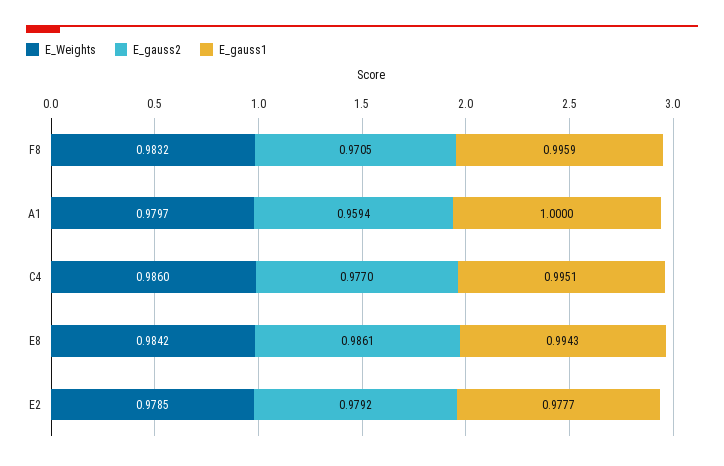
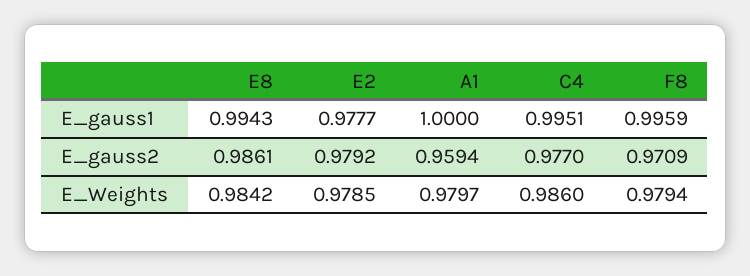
  {
    "E_Weights": {
-     "F8": 0.9832,
+     "F8": 0.9794,
      "A1": 0.9797,
      "C4": 0.986,
      "E8": 0.9842,
      "E2": 0.9785
    },
    "E_gauss2": {
-     "F8": 0.9705,
+     "F8": 0.9709,
      "A1": 0.9594,
      "C4": 0.977,
      "E8": 0.9861,
      "E2": 0.9792
    },
    "E_gauss1": {
      "F8": 0.9959,
      "A1": 1,
      "C4": 0.9951,
      "E8": 0.9943,
      "E2": 0.9777
    }
  }

